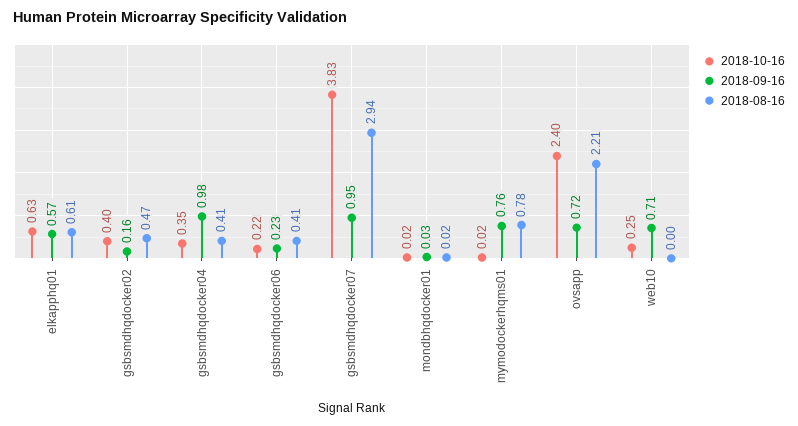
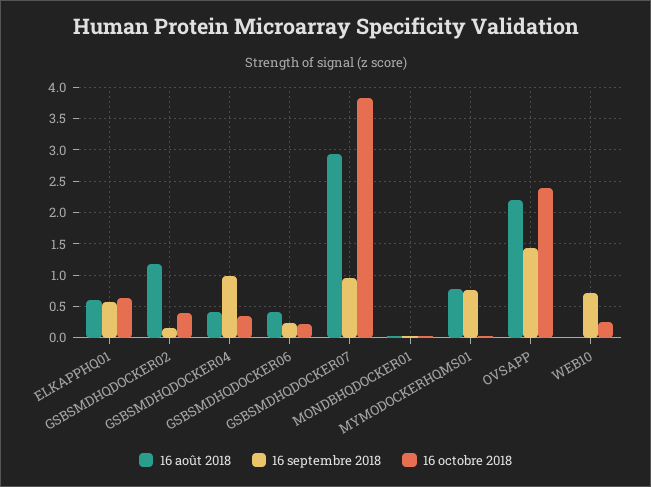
  {
    "2018-10-16": {
      "elkapphq01": 0.63,
      "gsbsmdhqdocker02": 0.4,
      "gsbsmdhqdocker04": 0.35,
      "gsbsmdhqdocker06": 0.22,
      "gsbsmdhqdocker07": 3.83,
      "mondbhqdocker01": 0.02,
      "mymodockerhqms01": 0.02,
      "ovsapp": 2.4,
      "web10": 0.25
    },
    "2018-09-16": {
      "elkapphq01": 0.57,
      "gsbsmdhqdocker02": 0.16,
      "gsbsmdhqdocker04": 0.98,
      "gsbsmdhqdocker06": 0.23,
      "gsbsmdhqdocker07": 0.95,
      "mondbhqdocker01": 0.03,
      "mymodockerhqms01": 0.76,
-     "ovsapp": 0.72,
+     "ovsapp": 1.4,
      "web10": 0.71
    },
    "2018-08-16": {
      "elkapphq01": 0.61,
-     "gsbsmdhqdocker02": 0.47,
+     "gsbsmdhqdocker02": 1.2,
      "gsbsmdhqdocker04": 0.41,
      "gsbsmdhqdocker06": 0.41,
      "gsbsmdhqdocker07": 2.94,
      "mondbhqdocker01": 0.02,
      "mymodockerhqms01": 0.78,
      "ovsapp": 2.21,
      "web10": 0
    }
  }

